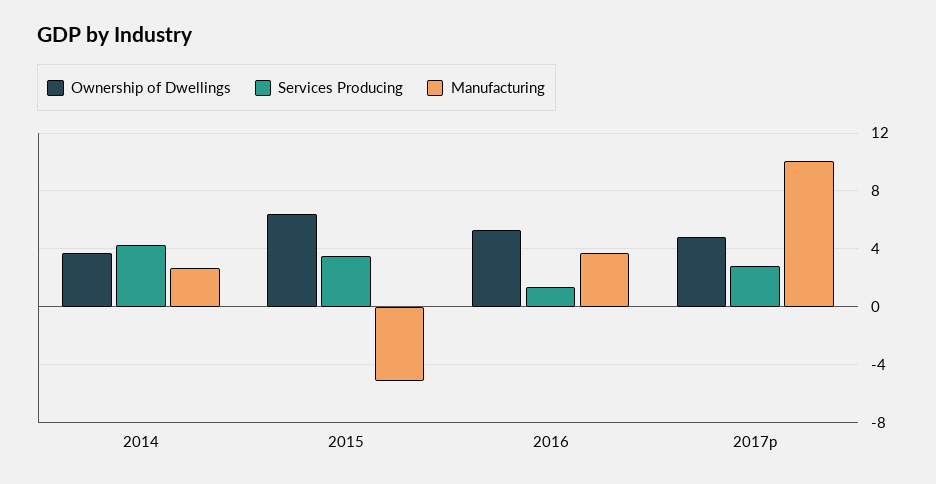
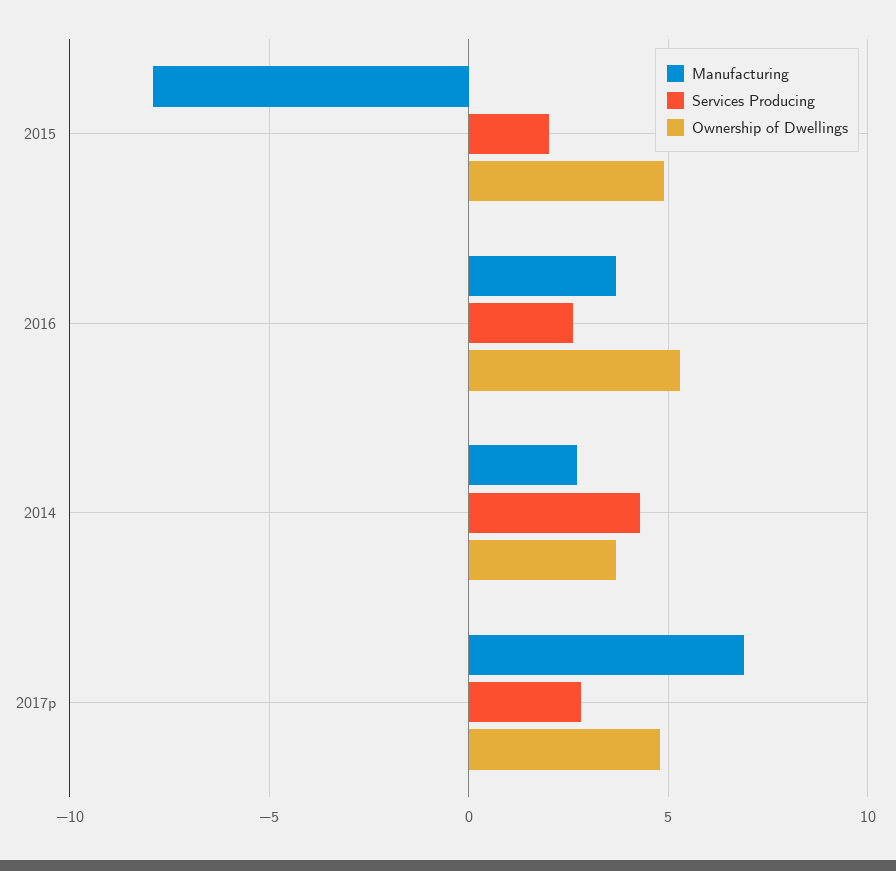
  {
    "Ownership of Dwellings": {
      "2014": 3.5,
-     "2015": 6.5,
+     "2015": 5,
      "2016": 5.5,
      "2017p": 5
    },
    "Services Producing": {
      "2014": 4.5,
-     "2015": 3.5,
+     "2015": 2,
-     "2016": 1.5,
+     "2016": 2.5,
      "2017p": 3
    },
    "Manufacturing": {
      "2014": 2.5,
-     "2015": -5,
+     "2015": -8,
      "2016": 3.5,
-     "2017p": 10
+     "2017p": 7
    }
  }

